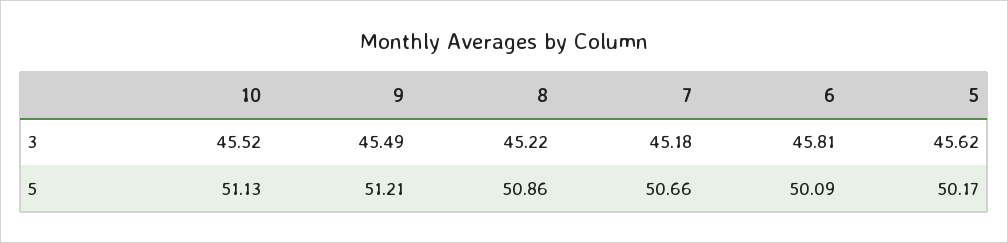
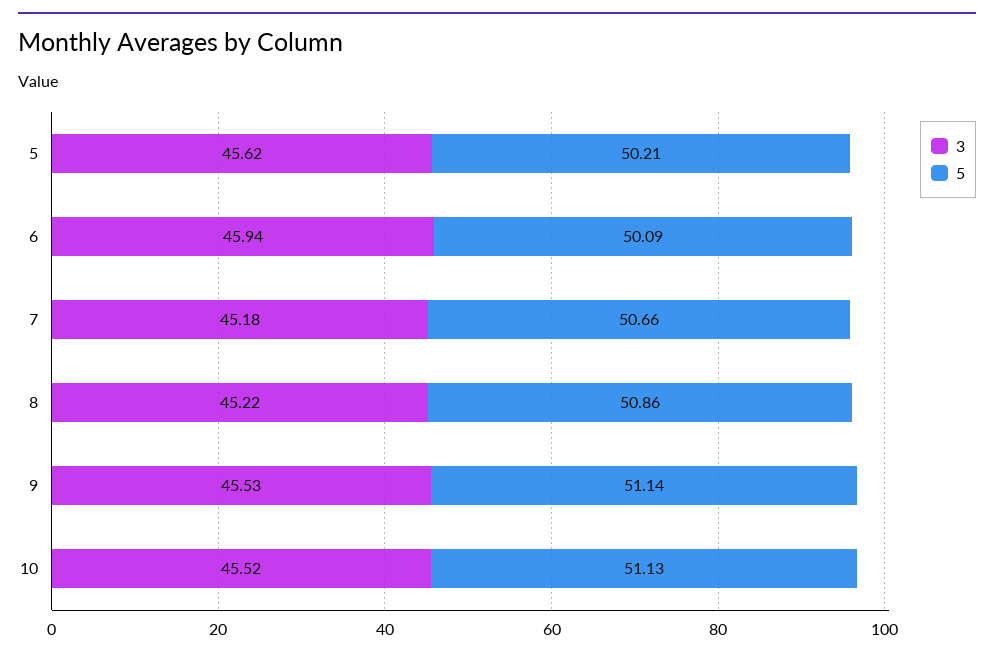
  {
    "3": {
      "10": 45.52,
-     "9": 45.49,
+     "9": 45.53,
      "8": 45.22,
      "7": 45.18,
-     "6": 45.81,
+     "6": 45.94,
      "5": 45.62
    },
    "5": {
      "10": 51.13,
-     "9": 51.21,
+     "9": 51.14,
      "8": 50.86,
      "7": 50.66,
      "6": 50.09,
-     "5": 50.17
+     "5": 50.21
    }
  }

